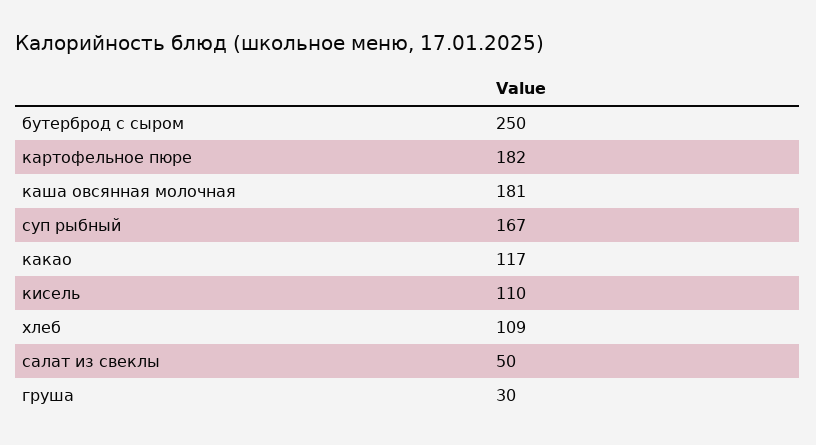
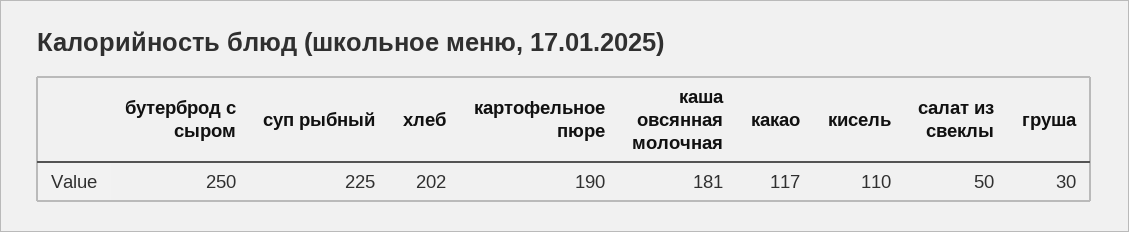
  {
    "бутерброд с сыром": 250,
-   "картофельное пюре": 182,
+   "картофельное пюре": 190,
    "каша овсянная молочная": 181,
-   "суп рыбный": 167,
+   "суп рыбный": 225,
    "какао": 117,
    "кисель": 110,
-   "хлеб": 109,
+   "хлеб": 202,
    "салат из свеклы": 50,
    "груша": 30
  }

